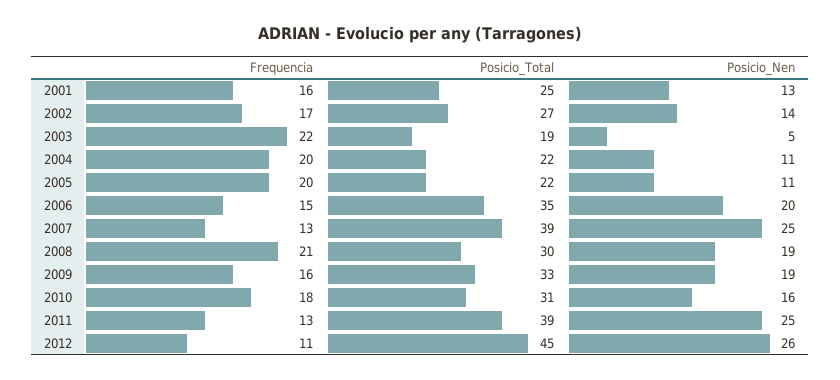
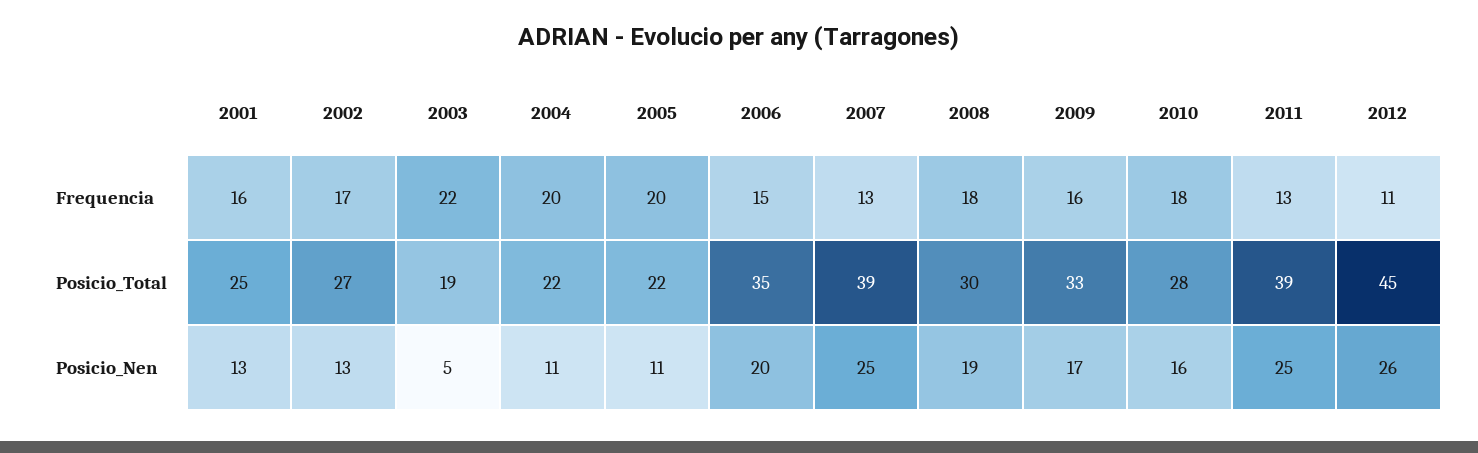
  {
    "Frequencia": {
      "2001": 16,
      "2002": 17,
      "2003": 22,
      "2004": 20,
      "2005": 20,
      "2006": 15,
      "2007": 13,
-     "2008": 21,
+     "2008": 18,
      "2009": 16,
      "2010": 18,
      "2011": 13,
      "2012": 11
    },
    "Posicio_Total": {
      "2001": 25,
      "2002": 27,
      "2003": 19,
      "2004": 22,
      "2005": 22,
      "2006": 35,
      "2007": 39,
      "2008": 30,
      "2009": 33,
-     "2010": 31,
+     "2010": 28,
      "2011": 39,
      "2012": 45
    },
    "Posicio_Nen": {
      "2001": 13,
-     "2002": 14,
+     "2002": 13,
      "2003": 5,
      "2004": 11,
      "2005": 11,
      "2006": 20,
      "2007": 25,
      "2008": 19,
-     "2009": 19,
+     "2009": 17,
      "2010": 16,
      "2011": 25,
      "2012": 26
    }
  }

